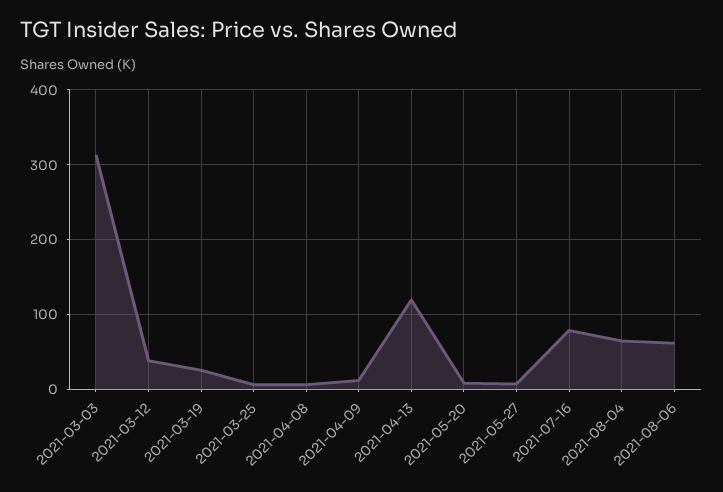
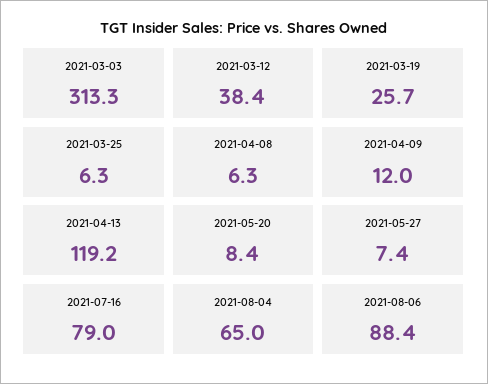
  {
    "2021-03-03": 313.3,
    "2021-03-12": 38.4,
    "2021-03-19": 25.7,
    "2021-03-25": 6.3,
    "2021-04-08": 6.3,
    "2021-04-09": 12,
    "2021-04-13": 119.2,
    "2021-05-20": 8.4,
    "2021-05-27": 7.4,
    "2021-07-16": 79,
    "2021-08-04": 65,
-   "2021-08-06": 60
+   "2021-08-06": 88.4
  }

